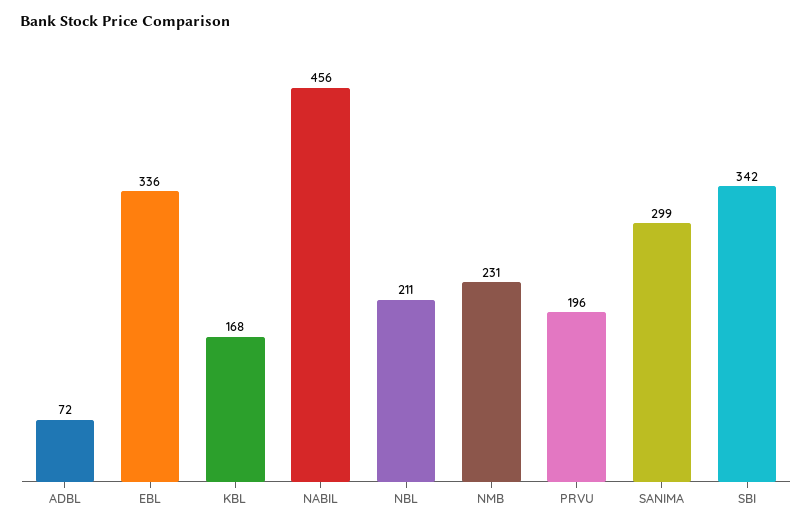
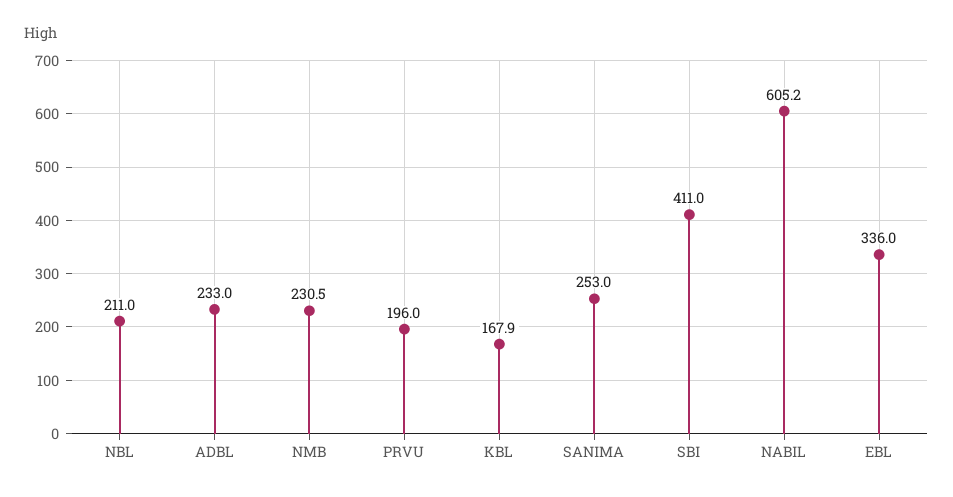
  {
-   "ADBL": 72,
+   "ADBL": 233,
    "EBL": 336,
    "KBL": 167.9,
-   "NABIL": 456,
+   "NABIL": 605.2,
    "NBL": 211,
    "NMB": 230.5,
    "PRVU": 196,
-   "SANIMA": 299,
+   "SANIMA": 253,
-   "SBI": 342
+   "SBI": 411
  }

